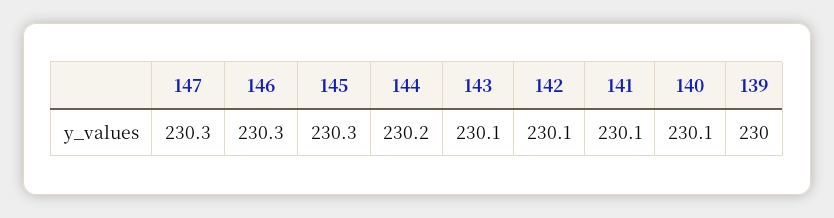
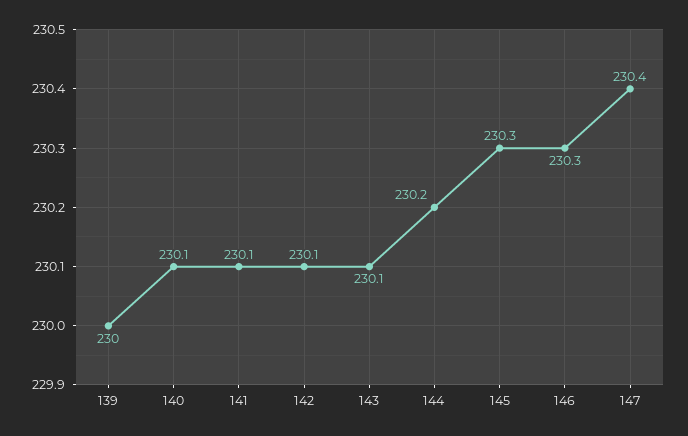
  {
-   "147": 230.3,
+   "147": 230.4,
    "146": 230.3,
    "145": 230.3,
    "144": 230.2,
    "143": 230.1,
    "142": 230.1,
    "141": 230.1,
    "140": 230.1,
    "139": 230
  }

